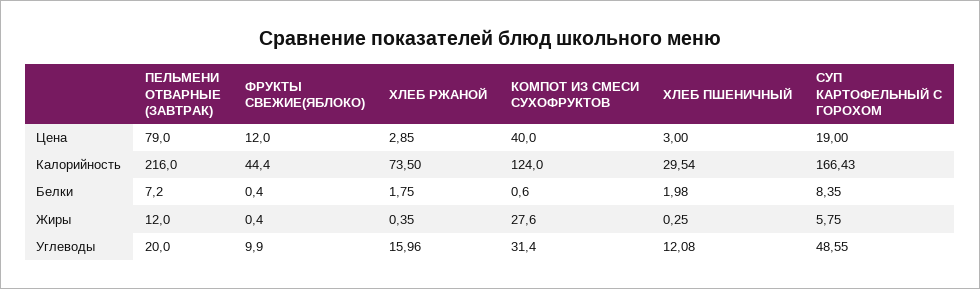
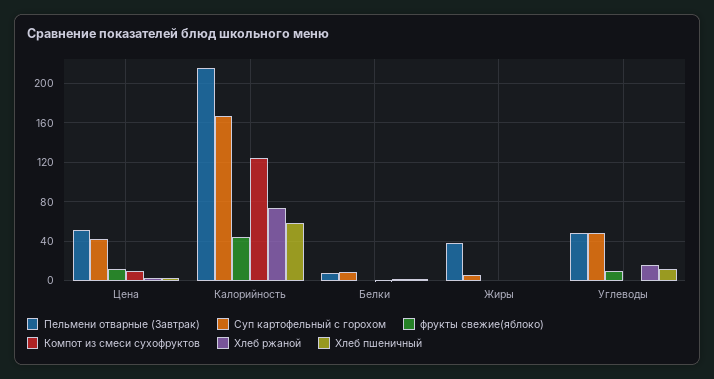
  {
    "ПЕЛЬМЕНИ ОТВАРНЫЕ (ЗАВТРАК)": {
-     "Цена": 79,
+     "Цена": 50,
      "Калорийность": 216,
      "Белки": 7.2,
-     "Жиры": 12,
+     "Жиры": 40,
-     "Углеводы": 20
+     "Углеводы": 50
    },
    "ФРУКТЫ СВЕЖИЕ(ЯБЛОКО)": {
      "Цена": 12,
      "Калорийность": 44.4,
      "Белки": 0.4,
      "Жиры": 0.4,
      "Углеводы": 9.9
    },
    "ХЛЕБ РЖАНОЙ": {
      "Цена": 2.85,
      "Калорийность": 73.5,
      "Белки": 1.75,
      "Жиры": 0.35,
      "Углеводы": 15.96
    },
    "КОМПОТ ИЗ СМЕСИ СУХОФРУКТОВ": {
-     "Цена": 40,
+     "Цена": 10,
      "Калорийность": 124,
      "Белки": 0.6,
-     "Жиры": 27.6,
+     "Жиры": 0,
-     "Углеводы": 31.4
+     "Углеводы": 0
    },
    "ХЛЕБ ПШЕНИЧНЫЙ": {
      "Цена": 3,
-     "Калорийность": 29.54,
+     "Калорийность": 60,
      "Белки": 1.98,
      "Жиры": 0.25,
      "Углеводы": 12.08
    },
    "СУП КАРТОФЕЛЬНЫЙ С ГОРОХОМ": {
-     "Цена": 19,
+     "Цена": 40,
      "Калорийность": 166.43,
      "Белки": 8.35,
      "Жиры": 5.75,
      "Углеводы": 48.55
    }
  }

